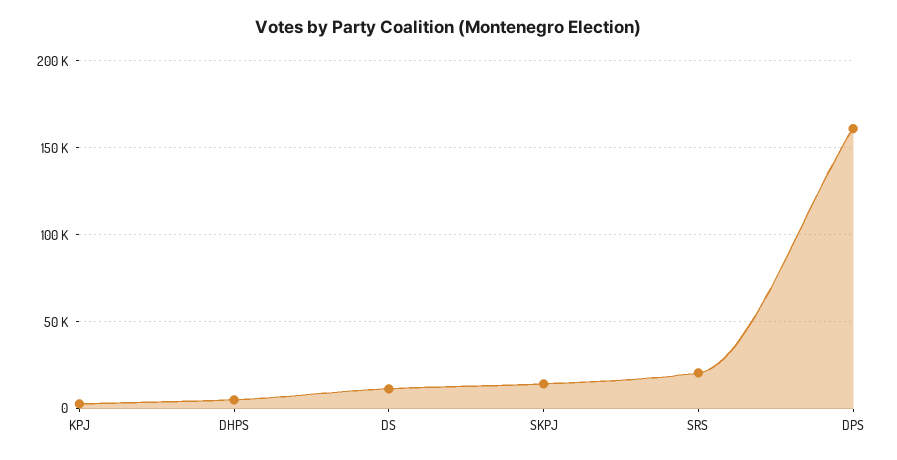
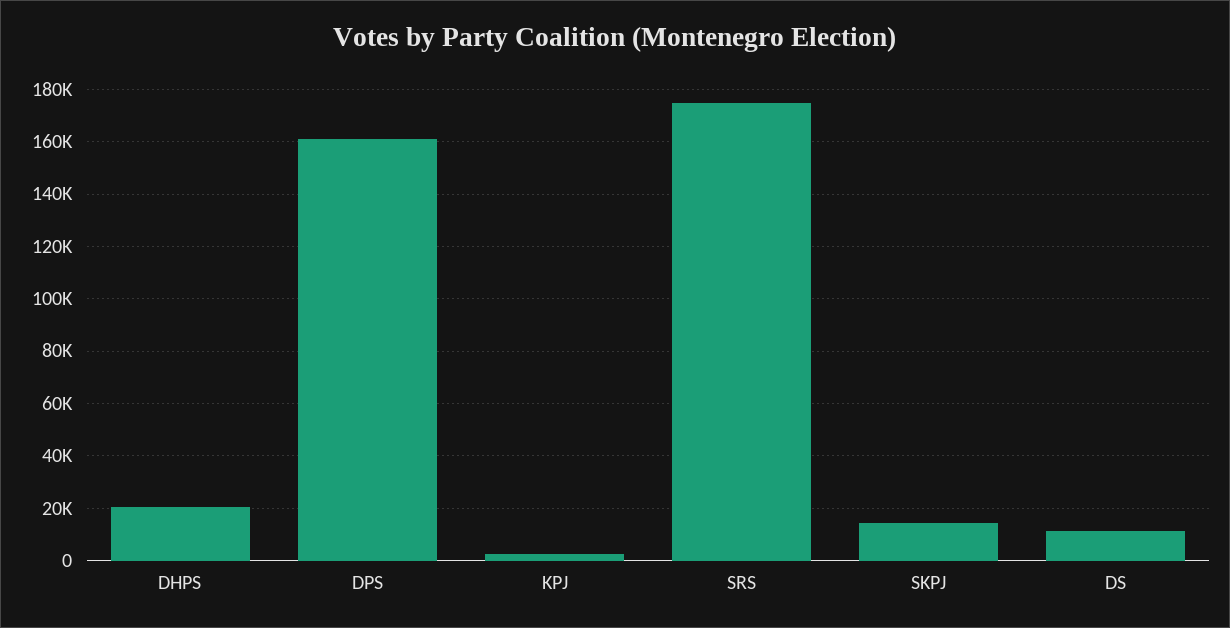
  {
    "KPJ": 2500,
-   "DHPS": 5000,
+   "DHPS": 20000,
    "DS": 12500,
    "SKPJ": 15000,
-   "SRS": 20000,
+   "SRS": 175000,
    "DPS": 160000
  }

